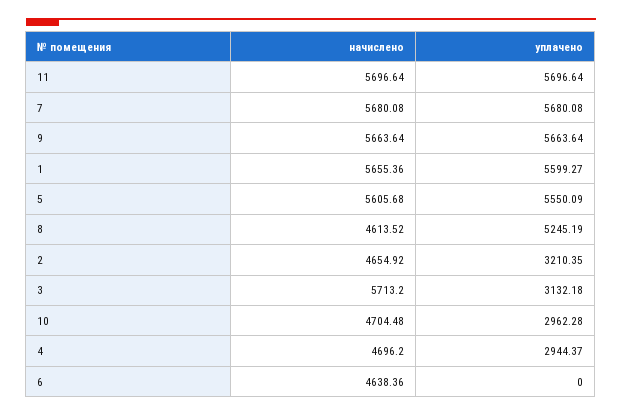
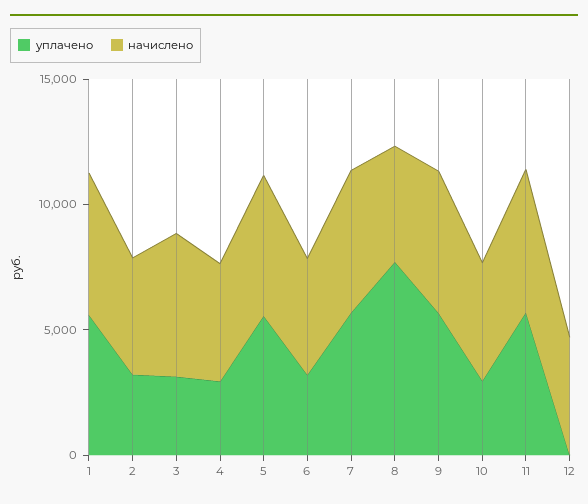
  {
    "начислено": {
      "11": 5696.64,
      "7": 5680.08,
      "9": 5663.64,
      "1": 5655.36,
      "5": 5605.68,
      "8": 4613.52,
      "2": 4654.92,
      "3": 5713.2,
      "10": 4704.48,
      "4": 4696.2,
-     "6": 4638.36
+     "6": 4638.36,
+     "12": 5000
    },
    "уплачено": {
      "11": 5696.64,
      "7": 5680.08,
      "9": 5663.64,
      "1": 5599.27,
      "5": 5550.09,
-     "8": 5245.19,
+     "8": 8000,
      "2": 3210.35,
      "3": 3132.18,
      "10": 2962.28,
      "4": 2944.37,
-     "6": 0
+     "6": 3000,
+     "12": 0
    }
  }

